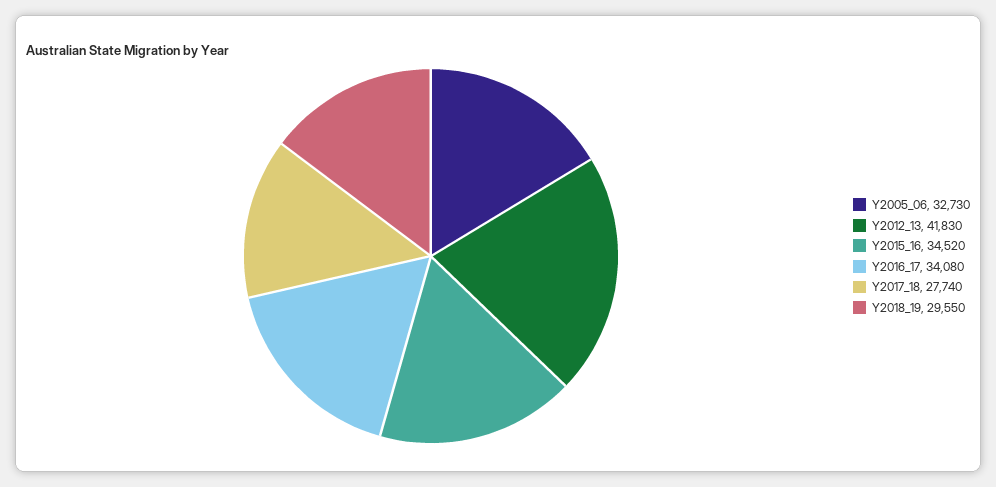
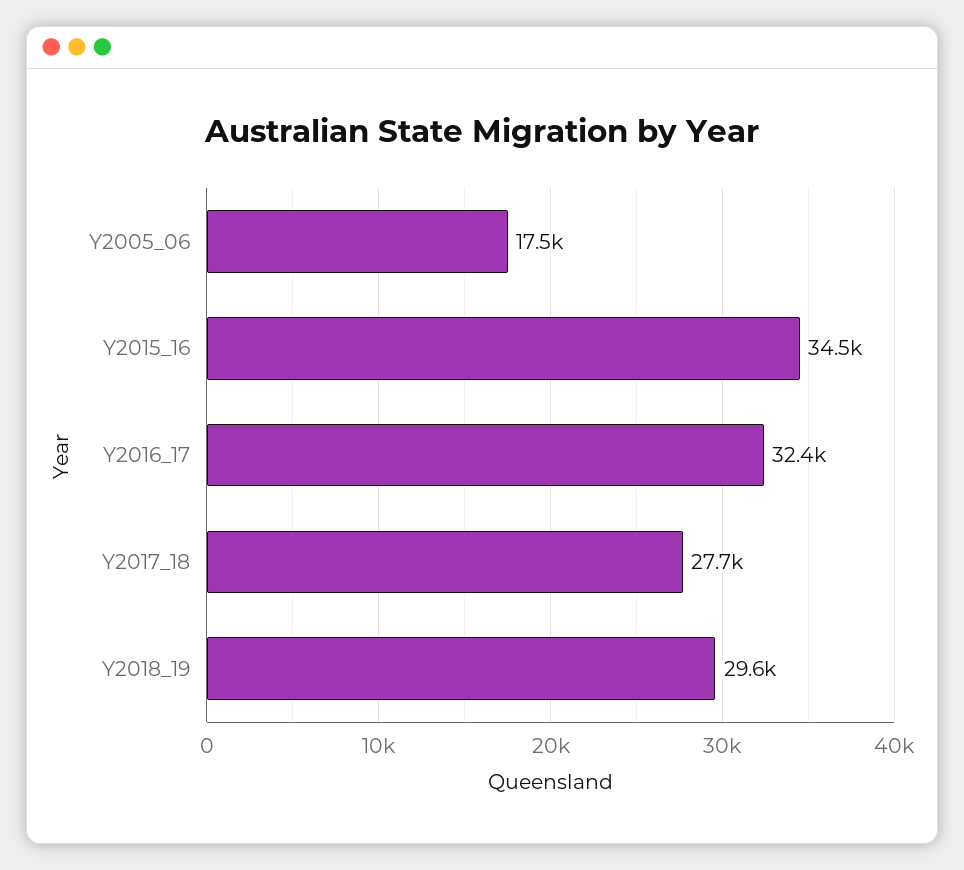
  {
-   "Y2005_06": 32730,
+   "Y2005_06": 17500,
-   "Y2012_13": 41830,
    "Y2015_16": 34520,
-   "Y2016_17": 34080,
+   "Y2016_17": 32400,
    "Y2017_18": 27740,
    "Y2018_19": 29550
  }

